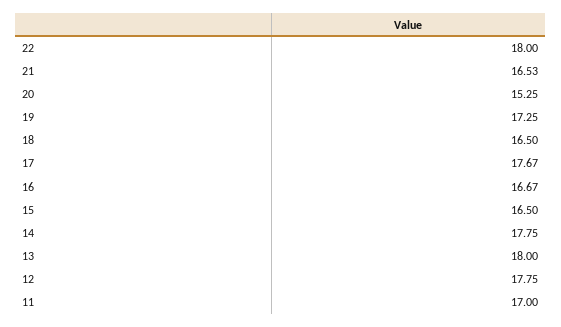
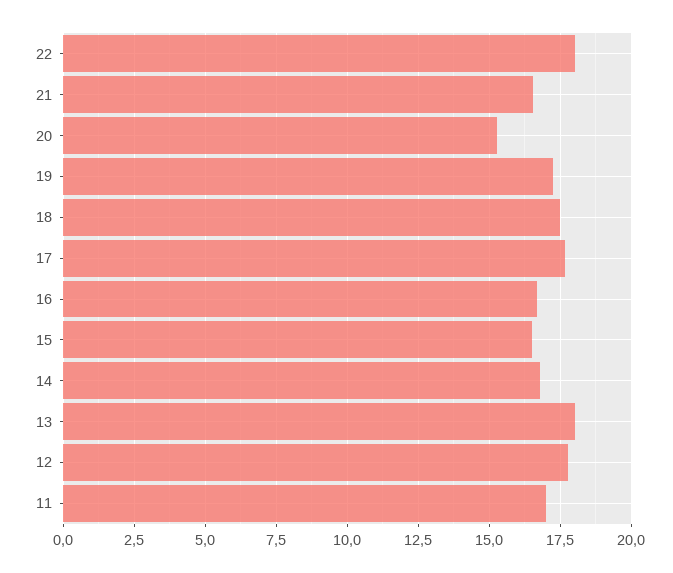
  {
    "22": 18,
    "21": 16.53,
    "20": 15.25,
    "19": 17.25,
-   "18": 16.5,
+   "18": 17.5,
    "17": 17.67,
    "16": 16.67,
    "15": 16.5,
-   "14": 17.75,
+   "14": 16.75,
    "13": 18,
    "12": 17.75,
    "11": 17
  }

